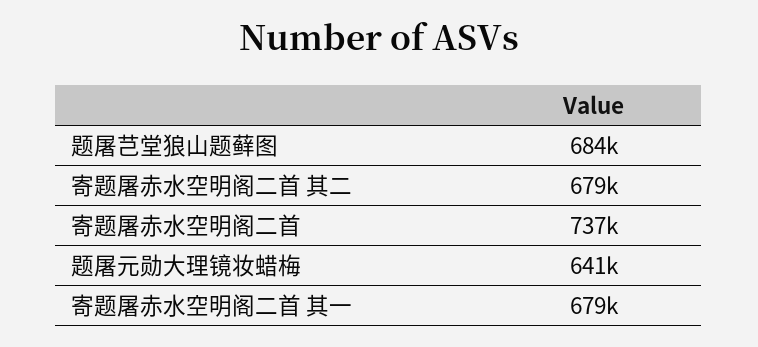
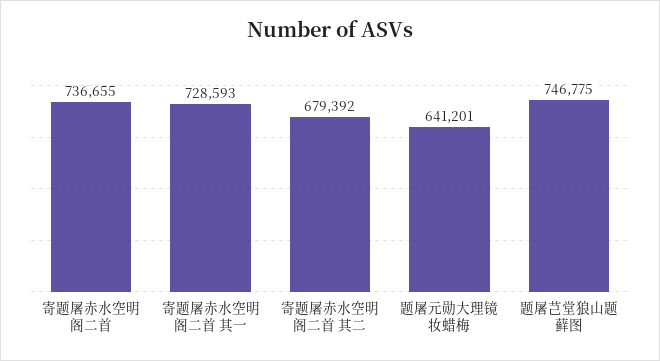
  {
-   "题屠芑堂狼山题藓图": 684000,
+   "题屠芑堂狼山题藓图": 746775,
    "寄题屠赤水空明阁二首 其二": 679392,
    "寄题屠赤水空明阁二首": 736655,
    "题屠元勋大理镜妆蜡梅": 641201,
-   "寄题屠赤水空明阁二首 其一": 679000
+   "寄题屠赤水空明阁二首 其一": 728593
  }

